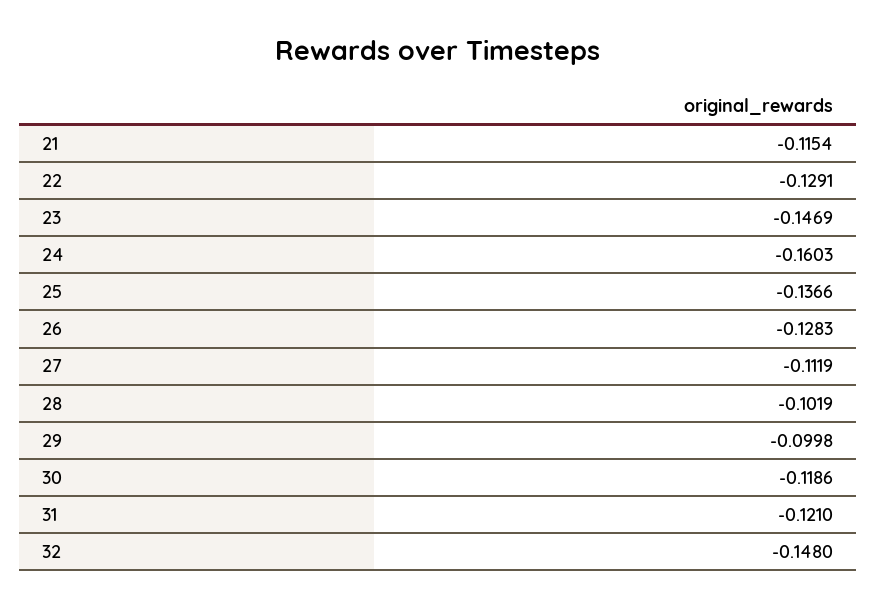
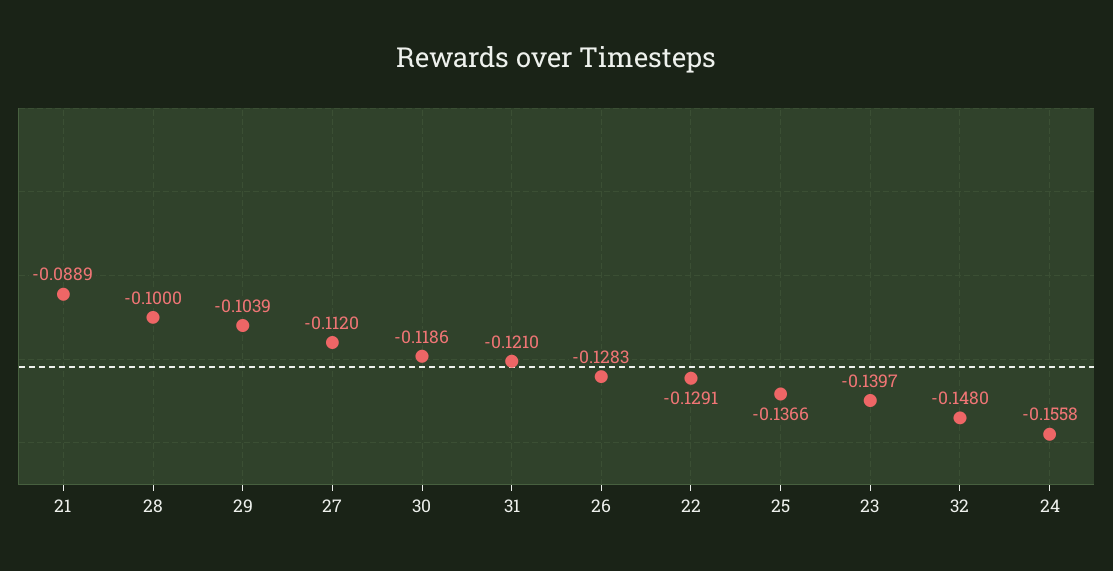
  {
-   "21": -0.1154,
+   "21": -0.0889,
    "22": -0.1291,
-   "23": -0.1469,
+   "23": -0.1397,
-   "24": -0.1603,
+   "24": -0.1558,
    "25": -0.1366,
    "26": -0.1283,
-   "27": -0.1119,
+   "27": -0.112,
-   "28": -0.1019,
+   "28": -0.1,
-   "29": -0.0998,
+   "29": -0.1039,
    "30": -0.1186,
    "31": -0.121,
    "32": -0.148
  }

